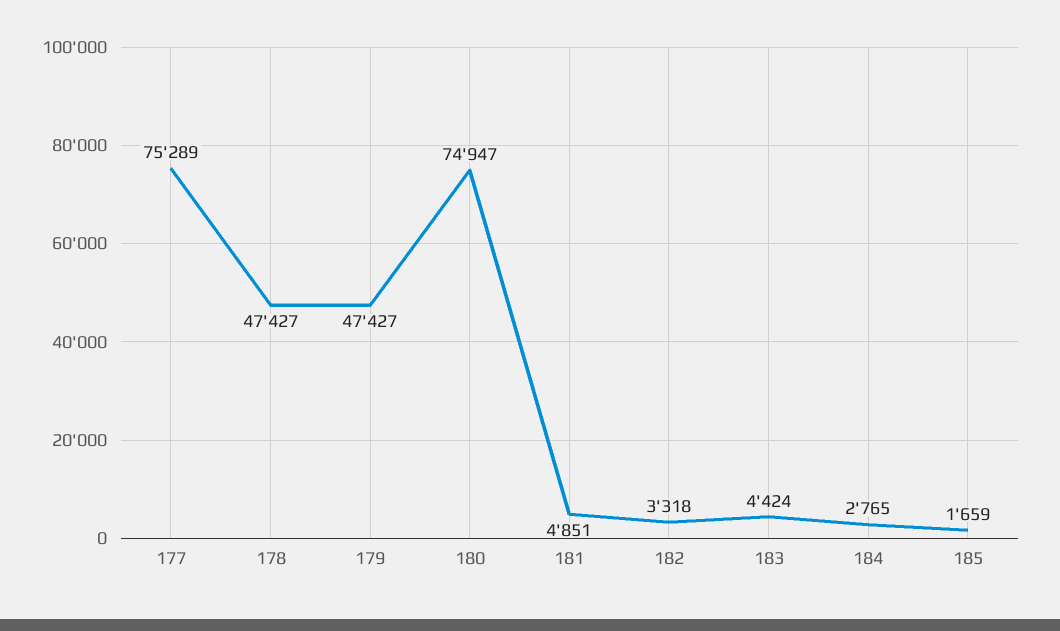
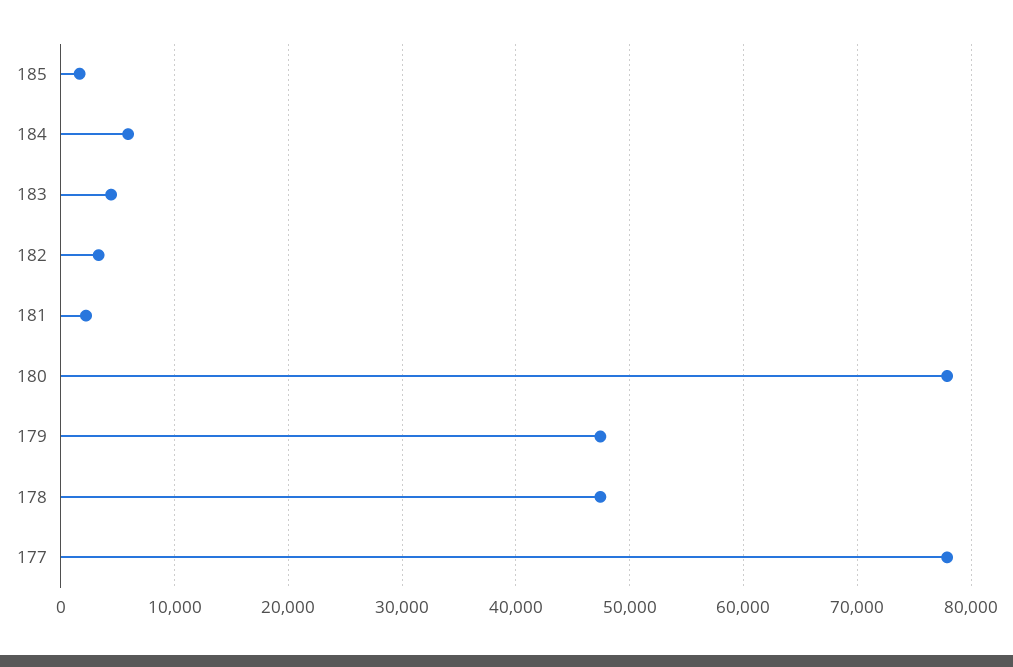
  {
-   "177": 75289,
+   "177": 78000,
    "178": 47427,
    "179": 47427,
-   "180": 74947,
+   "180": 78000,
-   "181": 4851,
+   "181": 2000,
    "182": 3318,
    "183": 4424,
-   "184": 2765,
+   "184": 6000,
    "185": 1659
  }

